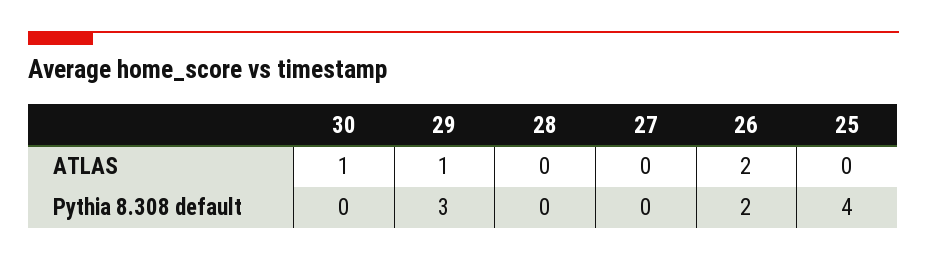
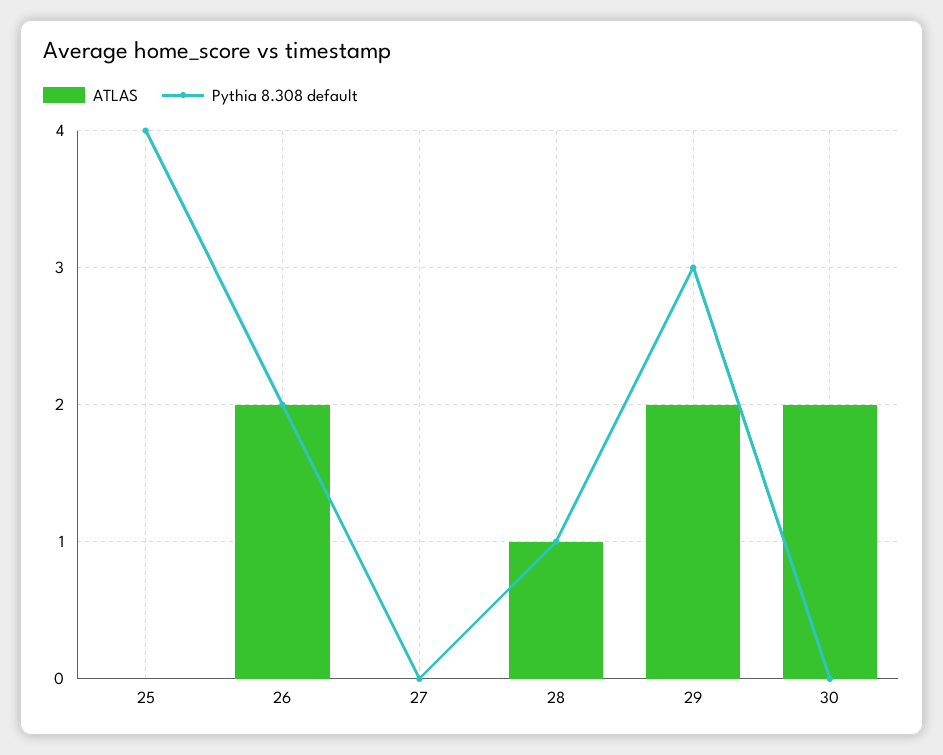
  {
    "ATLAS": {
-     "30": 1,
+     "30": 2,
-     "29": 1,
+     "29": 2,
-     "28": 0,
+     "28": 1,
      "27": 0,
      "26": 2,
      "25": 0
    },
    "Pythia 8.308 default": {
      "30": 0,
      "29": 3,
-     "28": 0,
+     "28": 1,
      "27": 0,
      "26": 2,
      "25": 4
    }
  }

